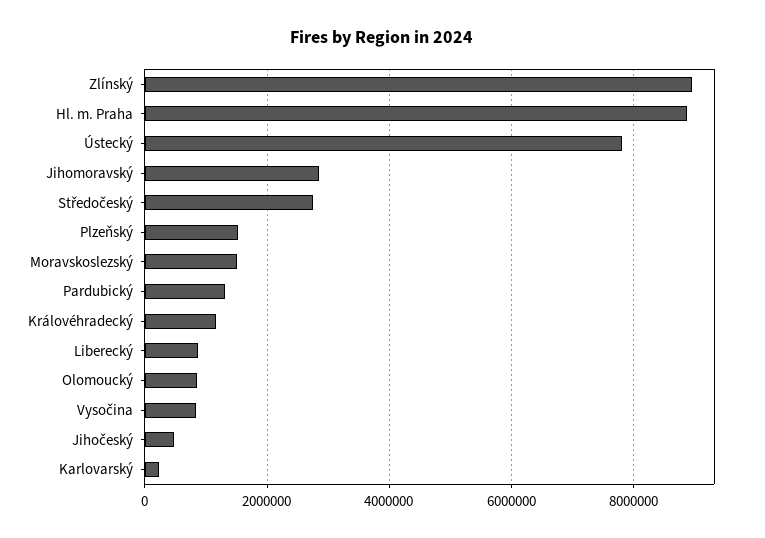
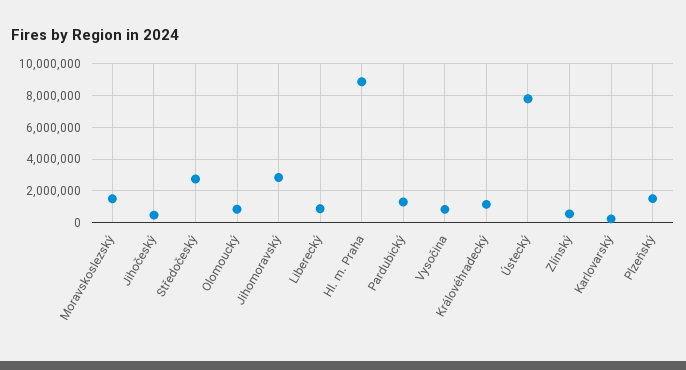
  {
-   "Zlínský": 9000000,
+   "Zlínský": 500000,
    "Hl. m. Praha": 8800000,
    "Ústecký": 7800000,
    "Jihomoravský": 2800000,
    "Středočeský": 2800000,
    "Plzeňský": 1600000,
    "Moravskoslezský": 1600000,
    "Pardubický": 1400000,
    "Královéhradecký": 1200000,
    "Liberecký": 800000,
    "Olomoucký": 800000,
    "Vysočina": 800000,
    "Jihočeský": 400000,
    "Karlovarský": 200000
  }

